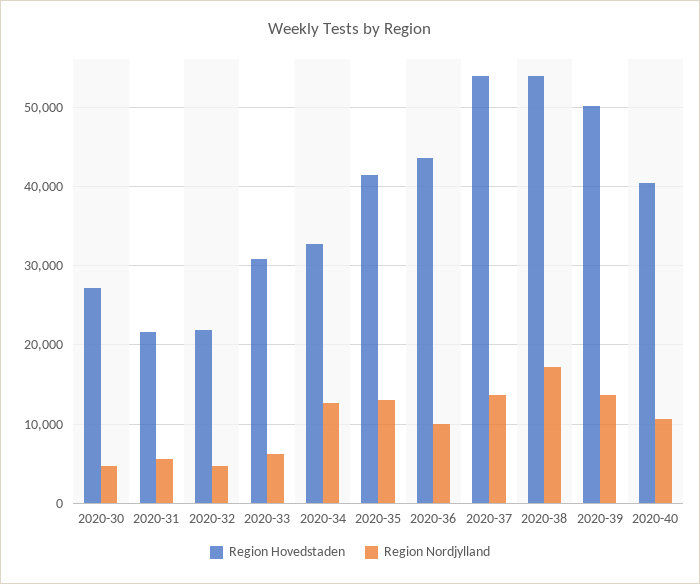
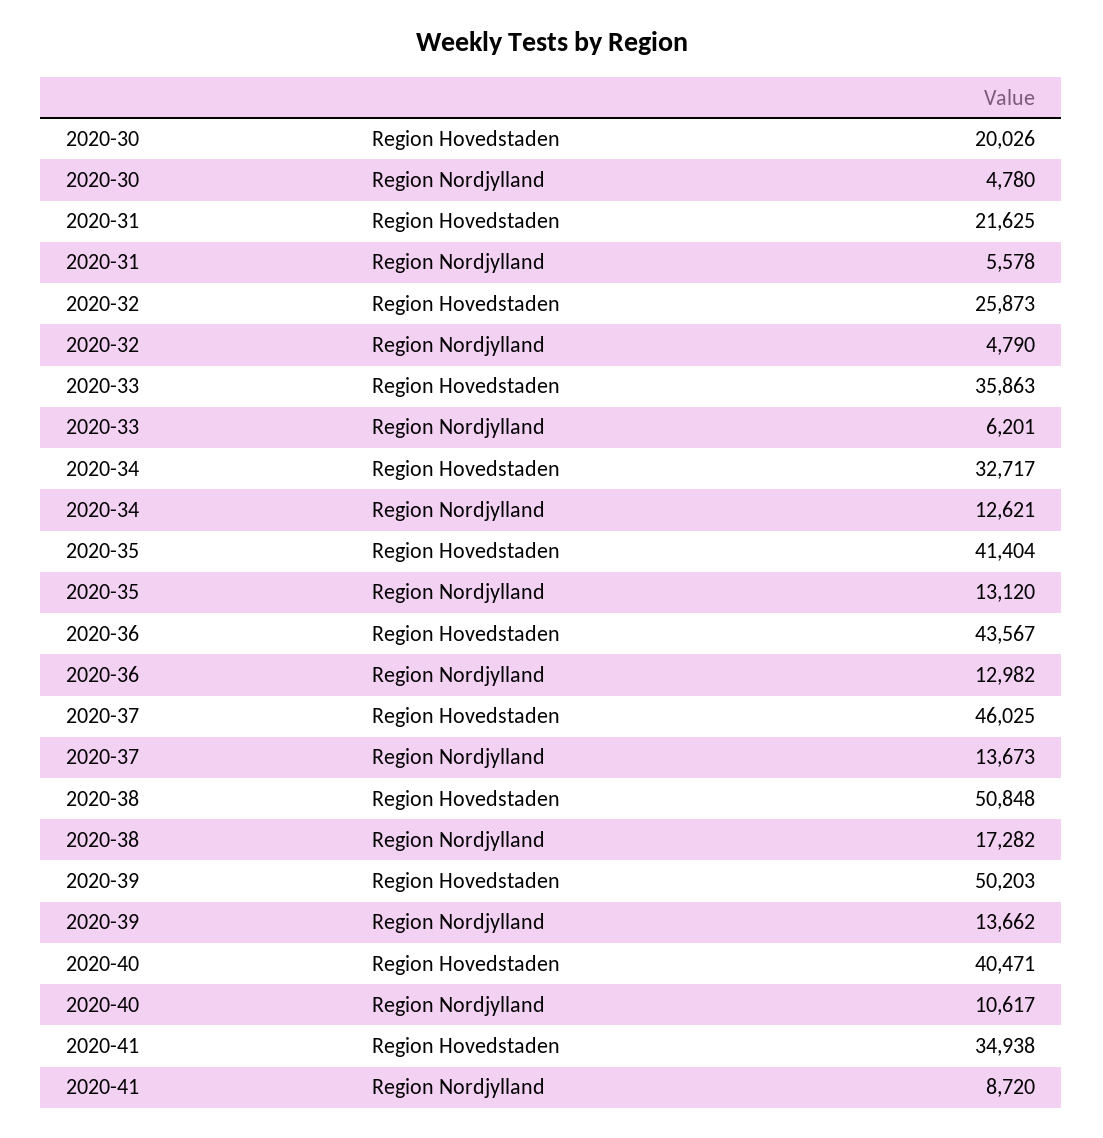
  {
    "Region Hovedstaden": {
-     "2020-30": 27000,
+     "2020-30": 20026,
      "2020-31": 21625,
-     "2020-32": 22000,
+     "2020-32": 25873,
-     "2020-33": 31000,
+     "2020-33": 35863,
      "2020-34": 32717,
      "2020-35": 41404,
      "2020-36": 43567,
-     "2020-37": 54000,
+     "2020-37": 46025,
-     "2020-38": 54000,
+     "2020-38": 50848,
      "2020-39": 50203,
-     "2020-40": 40471
+     "2020-40": 40471,
+     "2020-41": 34938
    },
    "Region Nordjylland": {
      "2020-30": 4780,
      "2020-31": 5578,
      "2020-32": 4790,
      "2020-33": 6201,
      "2020-34": 12621,
      "2020-35": 13120,
-     "2020-36": 10000,
+     "2020-36": 12982,
      "2020-37": 13673,
      "2020-38": 17282,
      "2020-39": 13662,
-     "2020-40": 10617
+     "2020-40": 10617,
+     "2020-41": 8720
    }
  }

